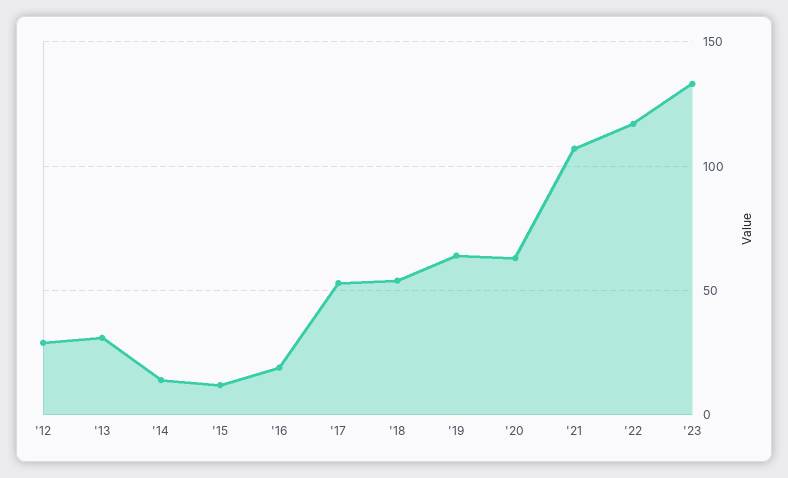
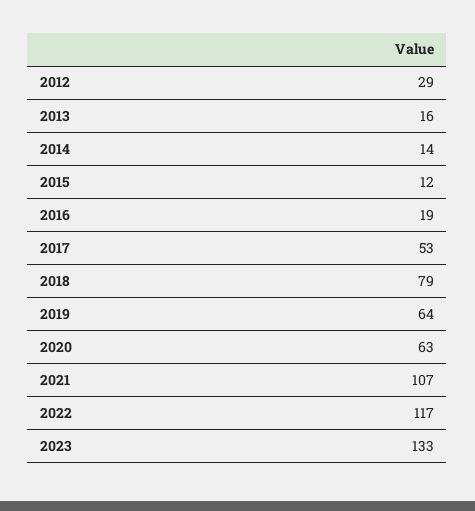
  {
    "'12": 29,
-   "'13": 30,
+   "'13": 16,
    "'14": 14,
    "'15": 12,
    "'16": 19,
    "'17": 53,
-   "'18": 55,
+   "'18": 79,
    "'19": 64,
    "'20": 63,
    "'21": 107,
    "'22": 117,
    "'23": 133
  }

